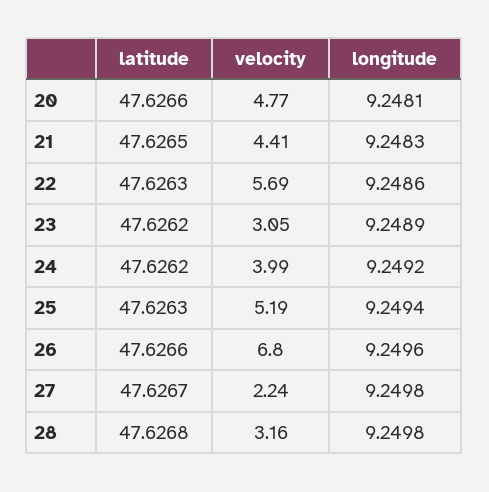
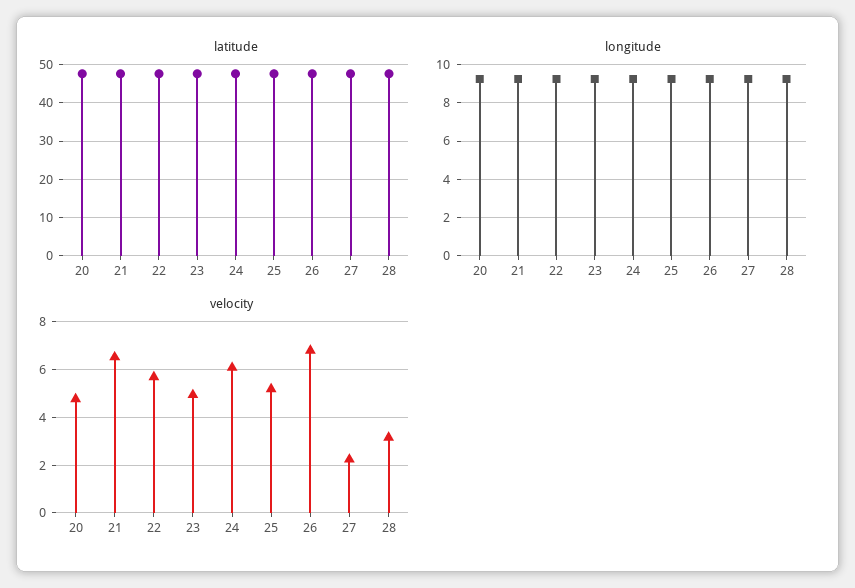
  {
    "latitude": {
      "20": 47.6266,
      "21": 47.6265,
      "22": 47.6263,
      "23": 47.6262,
      "24": 47.6262,
      "25": 47.6263,
      "26": 47.6266,
      "27": 47.6267,
      "28": 47.6268
    },
    "velocity": {
      "20": 4.77,
-     "21": 4.41,
+     "21": 6.5,
      "22": 5.69,
-     "23": 3.05,
+     "23": 5,
-     "24": 3.99,
+     "24": 6,
      "25": 5.19,
      "26": 6.8,
      "27": 2.24,
      "28": 3.16
    },
    "longitude": {
      "20": 9.2481,
      "21": 9.2483,
      "22": 9.2486,
      "23": 9.2489,
      "24": 9.2492,
      "25": 9.2494,
      "26": 9.2496,
      "27": 9.2498,
      "28": 9.2498
    }
  }

